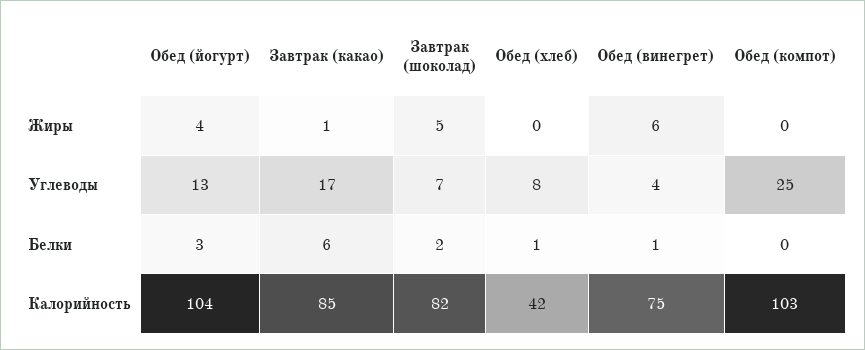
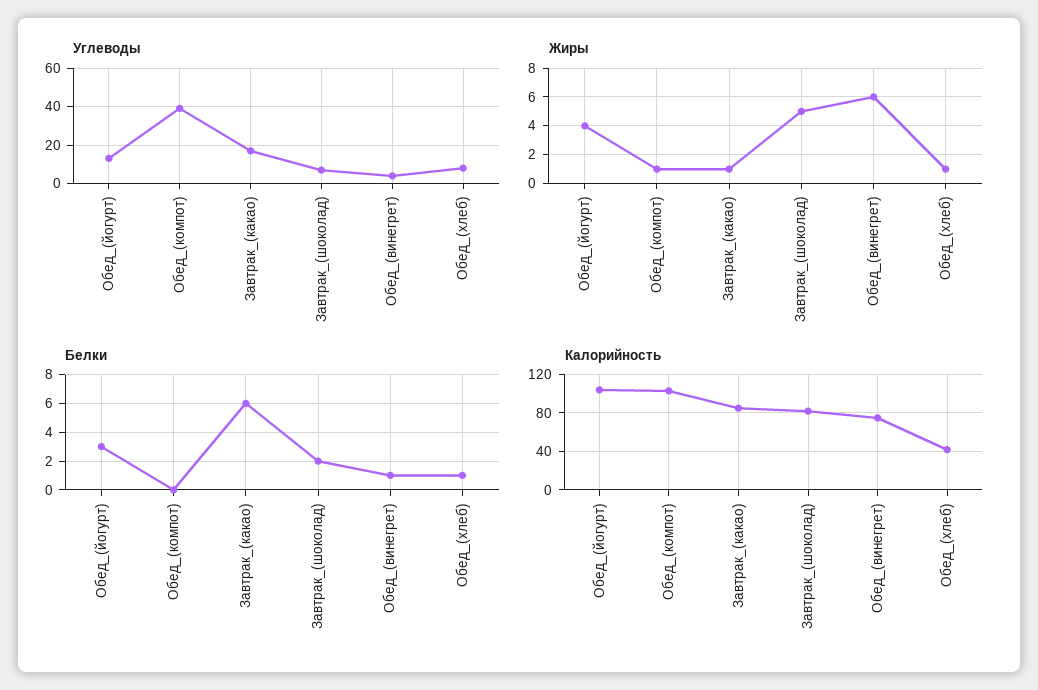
  {
    "Жиры": {
      "Обед (йогурт)": 4,
      "Завтрак (какао)": 1,
      "Завтрак (шоколад)": 5,
-     "Обед (хлеб)": 0,
+     "Обед (хлеб)": 1,
      "Обед (винегрет)": 6,
-     "Обед (компот)": 0
+     "Обед (компот)": 1
    },
    "Углеводы": {
      "Обед (йогурт)": 13,
      "Завтрак (какао)": 17,
      "Завтрак (шоколад)": 7,
      "Обед (хлеб)": 8,
      "Обед (винегрет)": 4,
-     "Обед (компот)": 25
+     "Обед (компот)": 40
    },
    "Белки": {
      "Обед (йогурт)": 3,
      "Завтрак (какао)": 6,
      "Завтрак (шоколад)": 2,
      "Обед (хлеб)": 1,
      "Обед (винегрет)": 1,
      "Обед (компот)": 0
    },
    "Калорийность": {
      "Обед (йогурт)": 104,
      "Завтрак (какао)": 85,
      "Завтрак (шоколад)": 82,
      "Обед (хлеб)": 42,
      "Обед (винегрет)": 75,
      "Обед (компот)": 103
    }
  }

